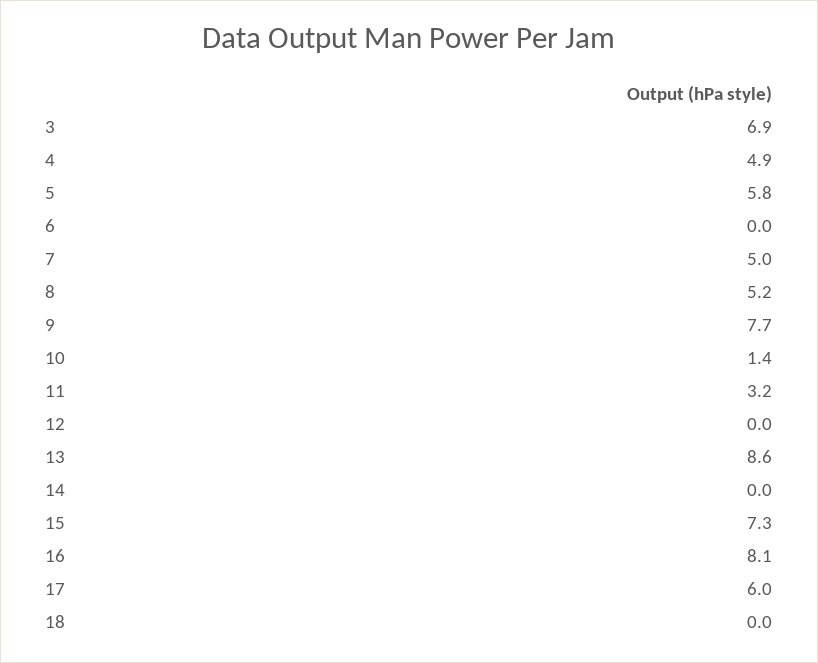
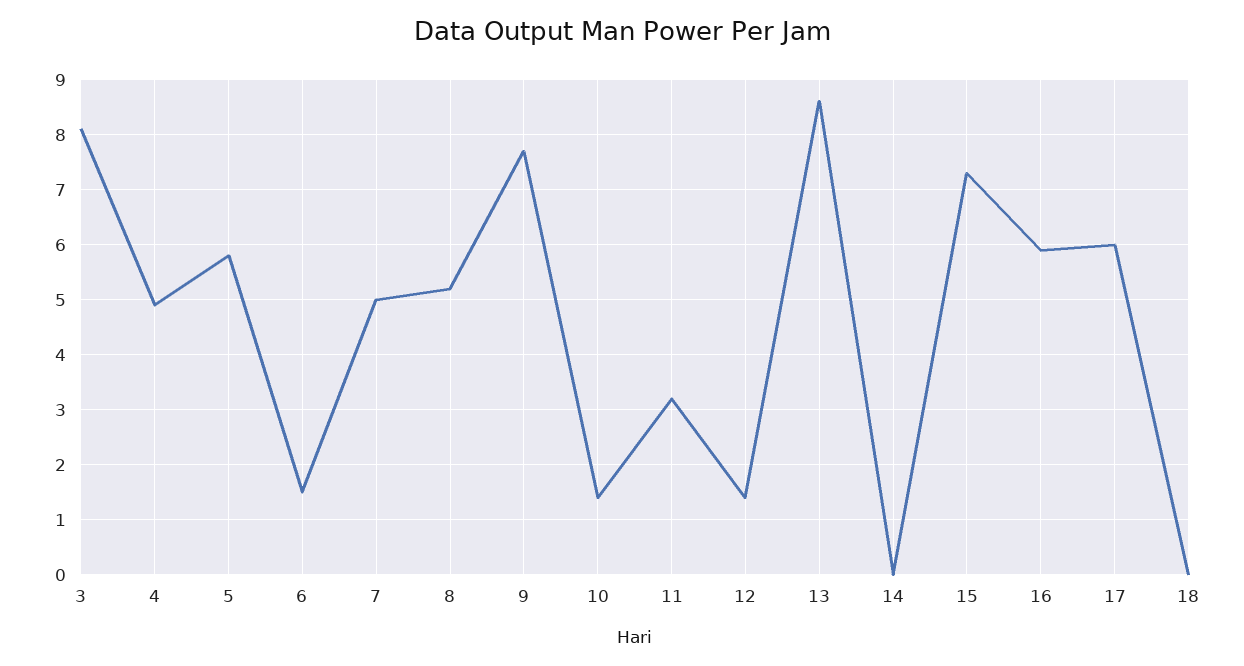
  {
-   "3": 6.9,
+   "3": 8,
    "4": 4.9,
    "5": 5.8,
-   "6": 0,
+   "6": 1.5,
    "7": 5,
    "8": 5.2,
    "9": 7.7,
    "10": 1.4,
    "11": 3.2,
-   "12": 0,
+   "12": 1.5,
    "13": 8.6,
    "14": 0,
    "15": 7.3,
-   "16": 8.1,
+   "16": 6,
    "17": 6,
    "18": 0
  }

